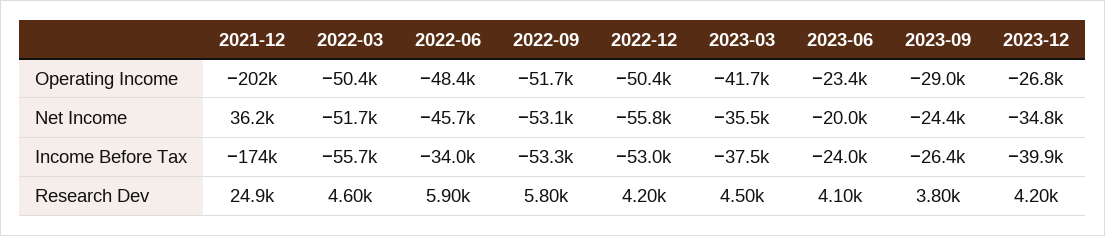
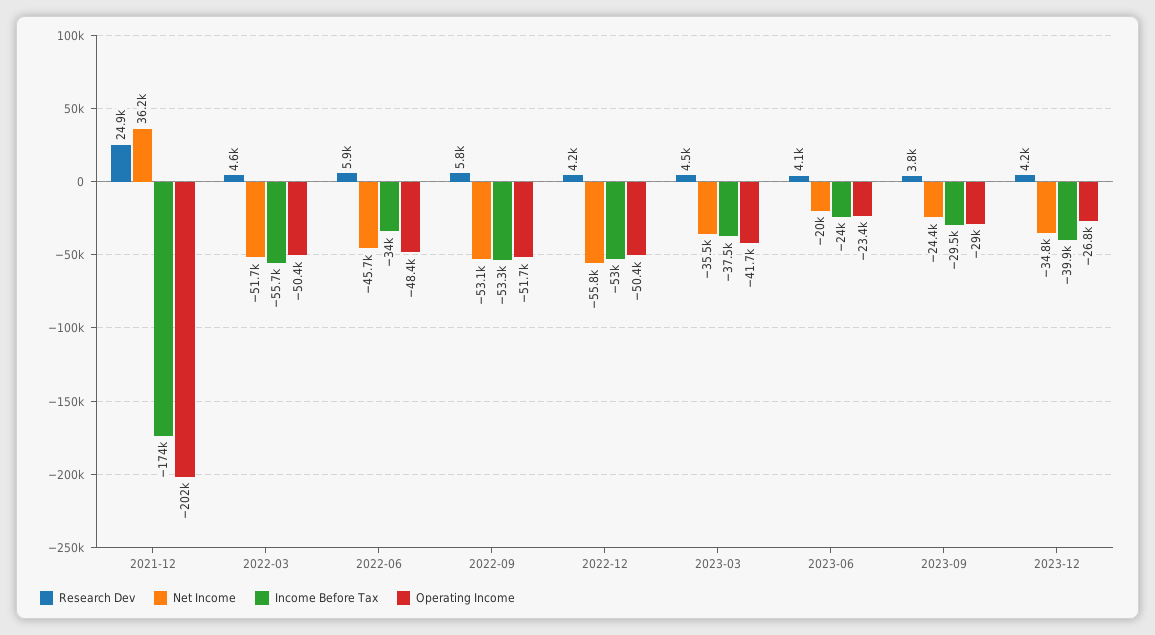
  {
    "Operating Income": {
      "2021-12": -202000,
      "2022-03": -50400,
      "2022-06": -48400,
      "2022-09": -51700,
      "2022-12": -50400,
      "2023-03": -41700,
      "2023-06": -23400,
      "2023-09": -29000,
      "2023-12": -26800
    },
    "Net Income": {
      "2021-12": 36200,
      "2022-03": -51700,
      "2022-06": -45700,
      "2022-09": -53100,
      "2022-12": -55800,
      "2023-03": -35500,
      "2023-06": -20000,
      "2023-09": -24400,
      "2023-12": -34800
    },
    "Income Before Tax": {
      "2021-12": -174000,
      "2022-03": -55700,
      "2022-06": -34000,
      "2022-09": -53300,
      "2022-12": -53000,
      "2023-03": -37500,
      "2023-06": -24000,
-     "2023-09": -26400,
+     "2023-09": -29500,
      "2023-12": -39900
    },
    "Research Dev": {
      "2021-12": 24900,
      "2022-03": 4600,
      "2022-06": 5900,
      "2022-09": 5800,
      "2022-12": 4200,
      "2023-03": 4500,
      "2023-06": 4100,
      "2023-09": 3800,
      "2023-12": 4200
    }
  }

